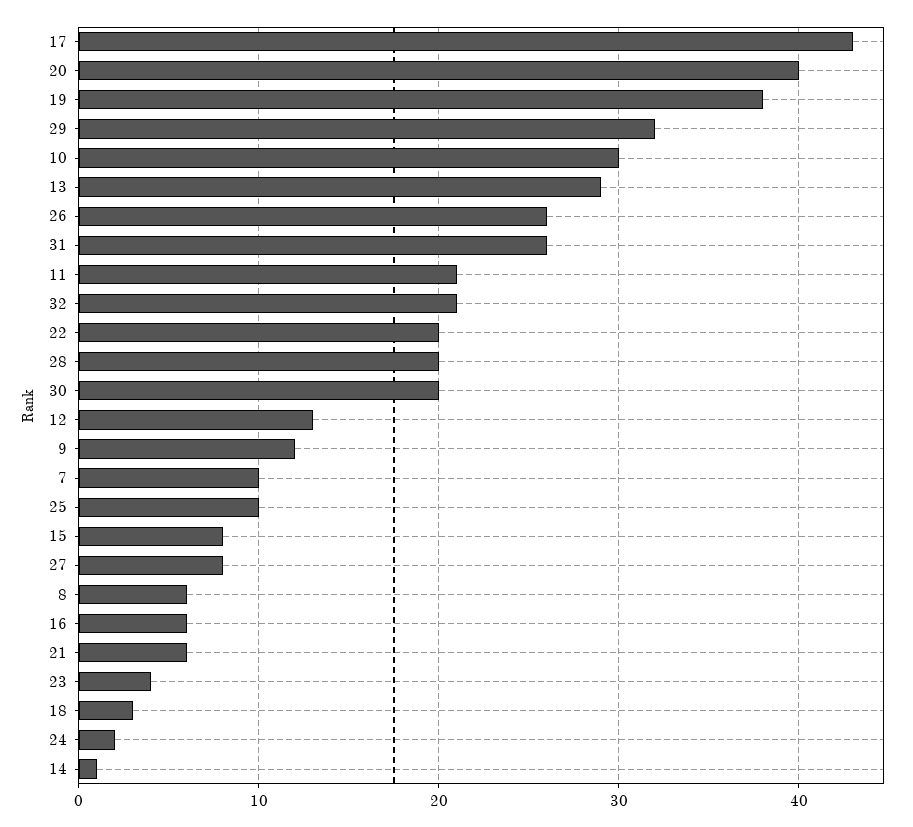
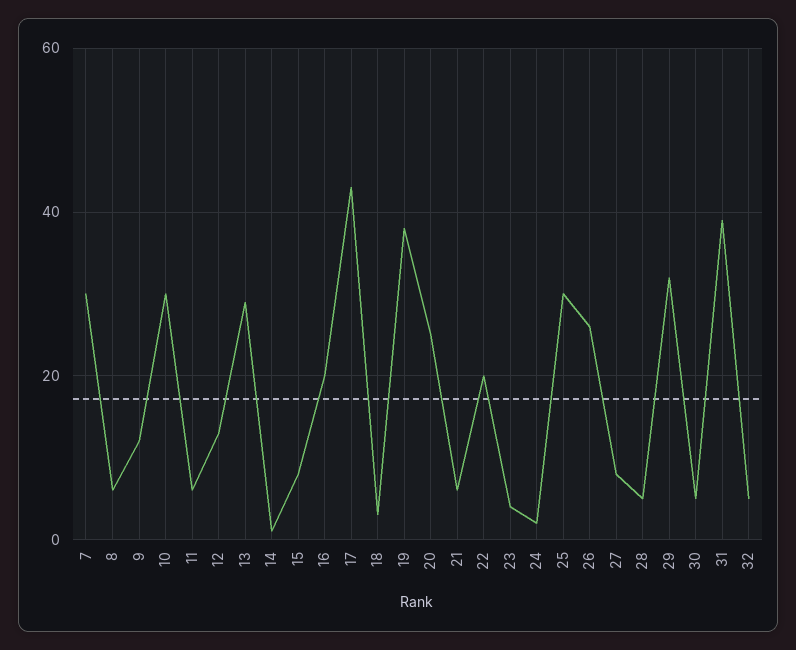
  {
    "17": 43,
-   "20": 40,
+   "20": 25,
    "19": 38,
    "29": 32,
    "10": 30,
    "13": 29,
    "26": 26,
-   "31": 26,
+   "31": 40,
-   "11": 21,
+   "11": 5,
-   "32": 21,
+   "32": 5,
    "22": 20,
-   "28": 20,
+   "28": 5,
-   "30": 20,
+   "30": 5,
    "12": 13,
    "9": 12,
-   "7": 10,
+   "7": 30,
-   "25": 10,
+   "25": 30,
    "15": 8,
    "27": 8,
    "8": 6,
-   "16": 6,
+   "16": 20,
    "21": 6,
    "23": 4,
    "18": 3,
    "24": 2,
    "14": 1
  }

